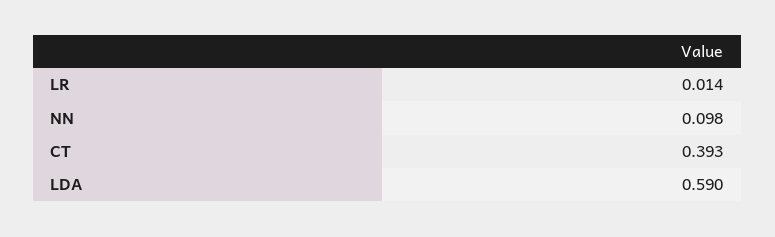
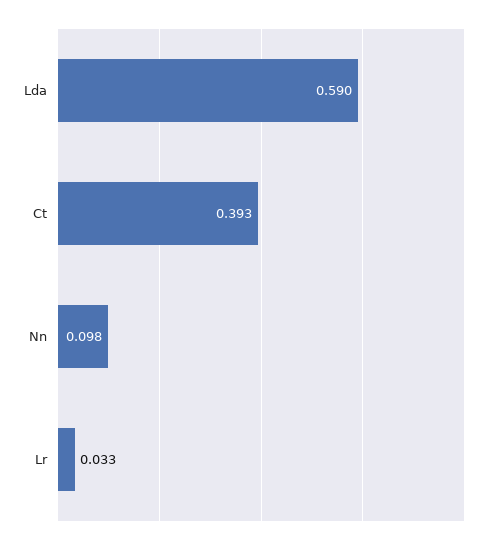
  {
-   "LR": 0.014,
+   "LR": 0.033,
    "NN": 0.098,
    "CT": 0.393,
    "LDA": 0.59
  }

